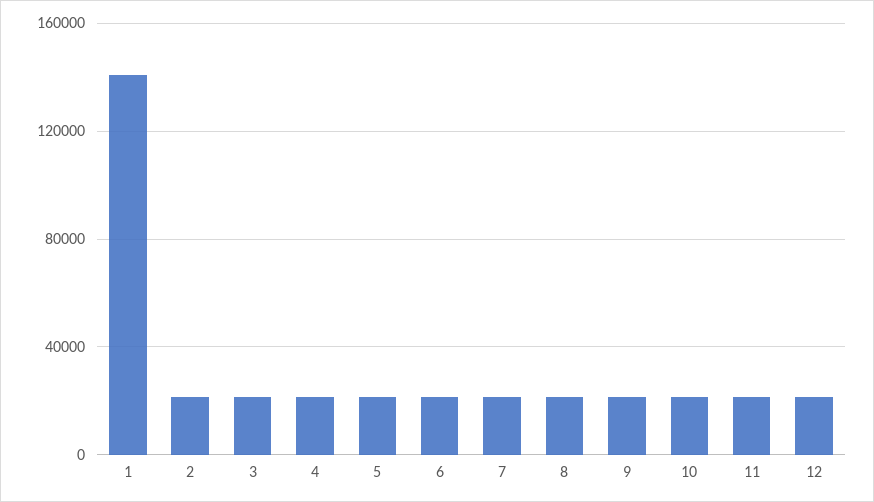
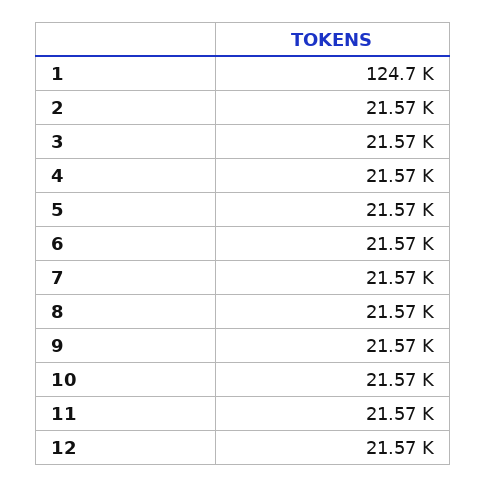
  {
-   "1": 140000,
+   "1": 124700,
    "2": 21570,
    "3": 21570,
    "4": 21570,
    "5": 21570,
    "6": 21570,
    "7": 21570,
    "8": 21570,
    "9": 21570,
    "10": 21570,
    "11": 21570,
    "12": 21570
  }

